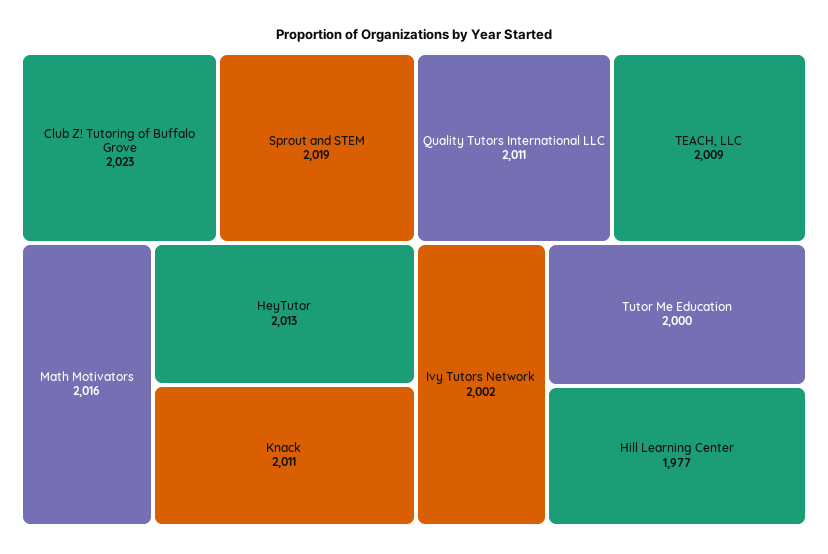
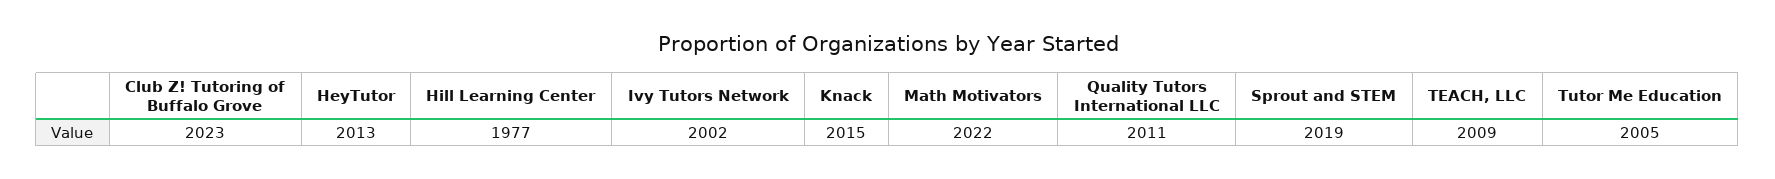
  {
    "Club Z! Tutoring of Buffalo Grove": 2023,
    "Sprout and STEM": 2019,
-   "Math Motivators": 2016,
+   "Math Motivators": 2022,
    "HeyTutor": 2013,
-   "Knack": 2011,
+   "Knack": 2015,
    "Quality Tutors International LLC": 2011,
    "TEACH, LLC": 2009,
    "Ivy Tutors Network": 2002,
-   "Tutor Me Education": 2000,
+   "Tutor Me Education": 2005,
    "Hill Learning Center": 1977
  }

